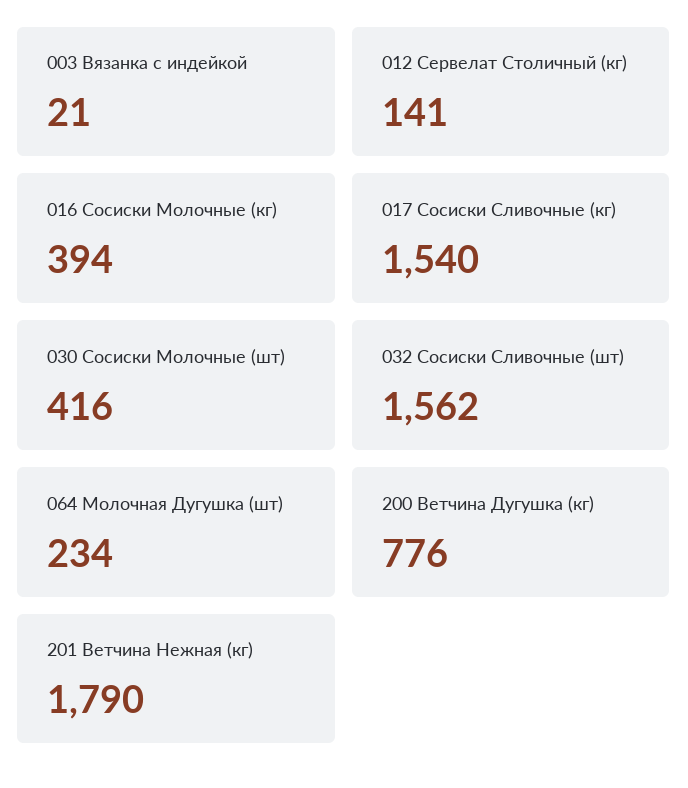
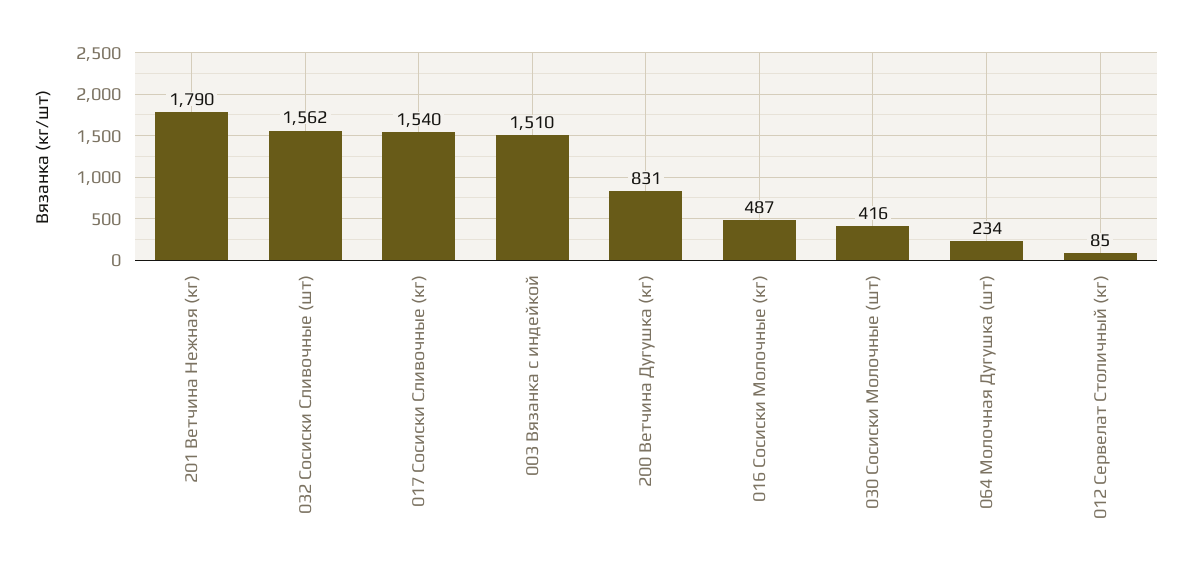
  {
-   "003 Вязанка с индейкой": 21,
+   "003 Вязанка с индейкой": 1510,
-   "012 Сервелат Столичный (кг)": 141,
+   "012 Сервелат Столичный (кг)": 85,
-   "016 Сосиски Молочные (кг)": 394,
+   "016 Сосиски Молочные (кг)": 487,
    "017 Сосиски Сливочные (кг)": 1540,
    "030 Сосиски Молочные (шт)": 416,
    "032 Сосиски Сливочные (шт)": 1562,
    "064 Молочная Дугушка (шт)": 234,
-   "200 Ветчина Дугушка (кг)": 776,
+   "200 Ветчина Дугушка (кг)": 831,
    "201 Ветчина Нежная (кг)": 1790
  }

